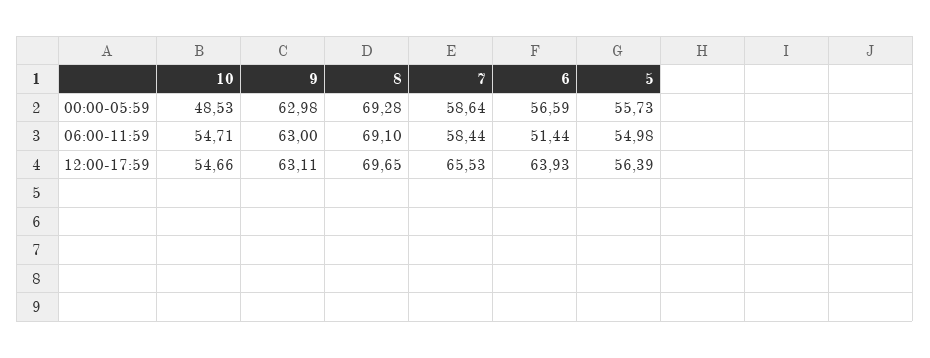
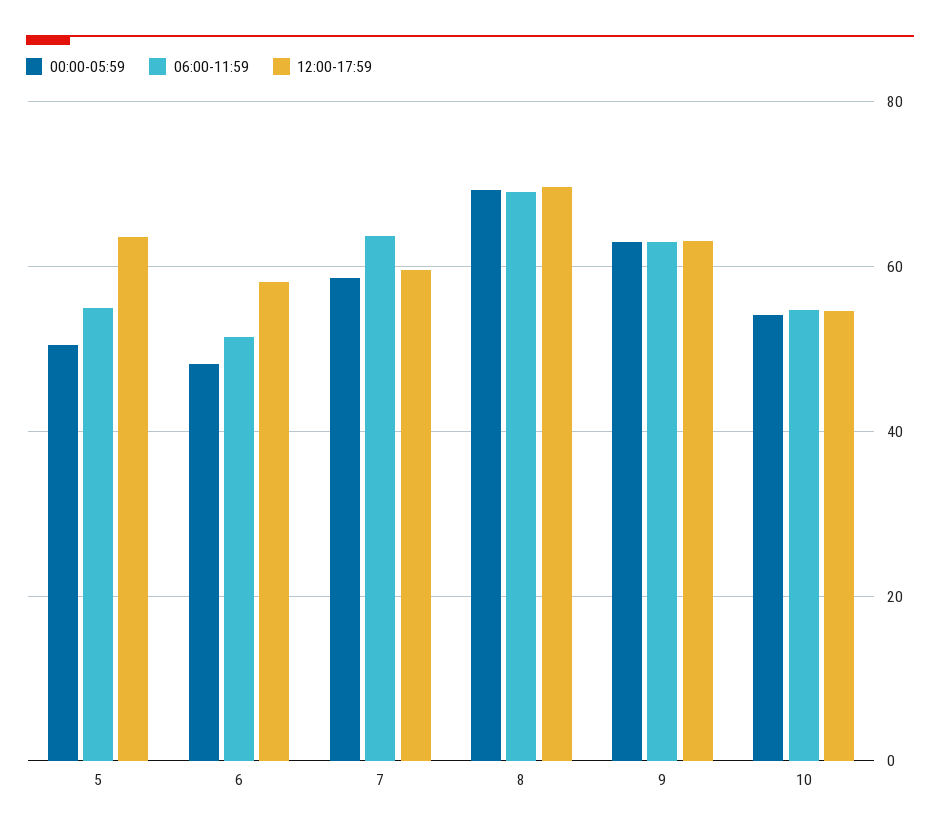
  {
    "00:00-05:59": {
-     "10": 48.53,
+     "10": 54,
      "9": 62.98,
      "8": 69.28,
      "7": 58.64,
-     "6": 56.59,
+     "6": 48,
-     "5": 55.73
+     "5": 50
    },
    "06:00-11:59": {
      "10": 54.71,
      "9": 63,
      "8": 69.1,
-     "7": 58.44,
+     "7": 64,
      "6": 51.44,
      "5": 54.98
    },
    "12:00-17:59": {
      "10": 54.66,
      "9": 63.11,
      "8": 69.65,
-     "7": 65.53,
+     "7": 60,
-     "6": 63.93,
+     "6": 58,
-     "5": 56.39
+     "5": 64
    }
  }

